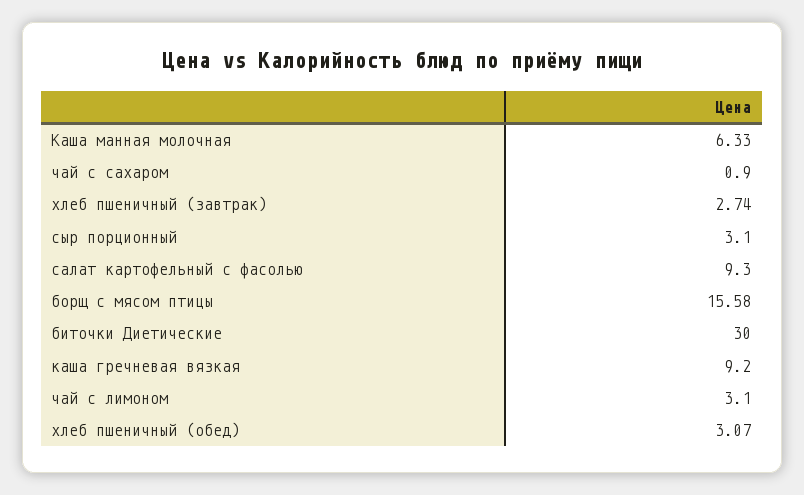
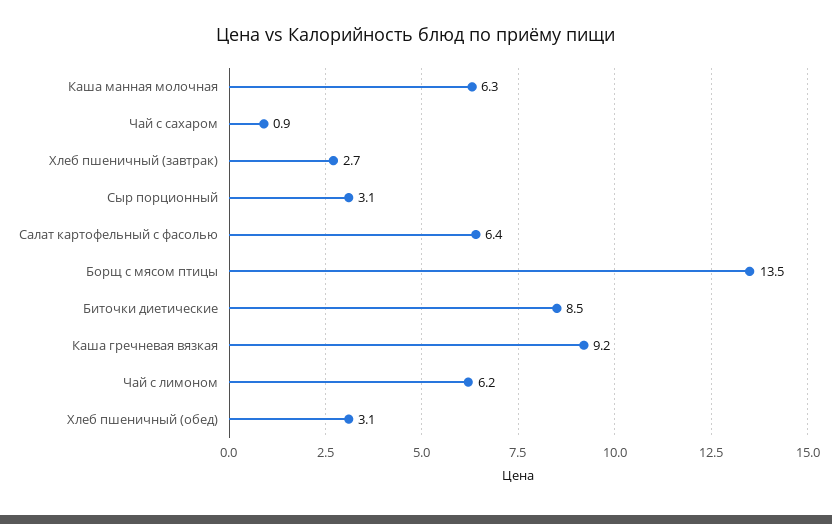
  {
    "Каша манная молочная": 6.33,
    "чай с сахаром": 0.9,
    "хлеб пшеничный (завтрак)": 2.74,
    "сыр порционный": 3.1,
-   "салат картофельный с фасолью": 9.3,
+   "салат картофельный с фасолью": 6.4,
-   "борщ с мясом птицы": 15.58,
+   "борщ с мясом птицы": 13.5,
-   "биточки Диетические": 30,
+   "биточки Диетические": 8.5,
    "каша гречневая вязкая": 9.2,
-   "чай с лимоном": 3.1,
+   "чай с лимоном": 6.2,
    "хлеб пшеничный (обед)": 3.07
  }

